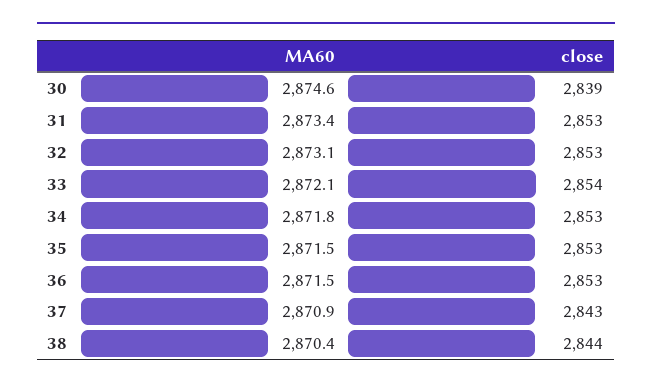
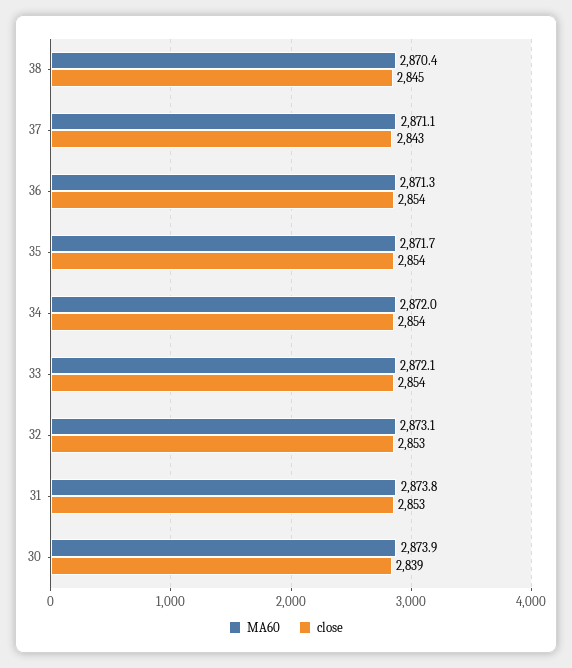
  {
    "MA60": {
-     "30": 2874.6,
+     "30": 2873.9,
-     "31": 2873.4,
+     "31": 2873.8,
      "32": 2873.1,
      "33": 2872.1,
-     "34": 2871.8,
+     "34": 2872,
-     "35": 2871.5,
+     "35": 2871.7,
-     "36": 2871.5,
+     "36": 2871.3,
-     "37": 2870.9,
+     "37": 2871.1,
      "38": 2870.4
    },
    "close": {
      "30": 2839,
      "31": 2853,
      "32": 2853,
      "33": 2854,
-     "34": 2853,
+     "34": 2854,
-     "35": 2853,
+     "35": 2854,
-     "36": 2853,
+     "36": 2854,
      "37": 2843,
-     "38": 2844
+     "38": 2845
    }
  }

